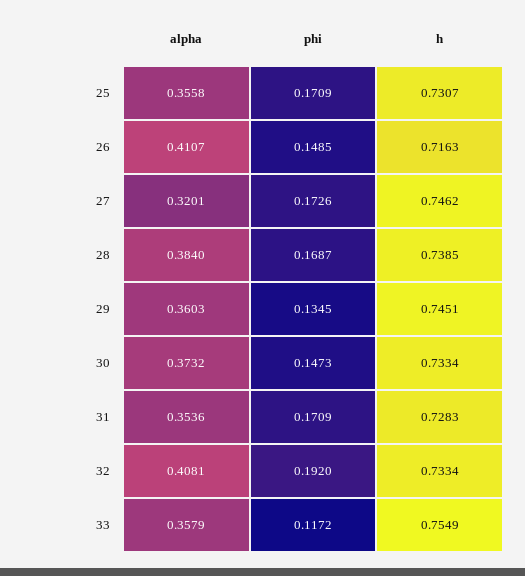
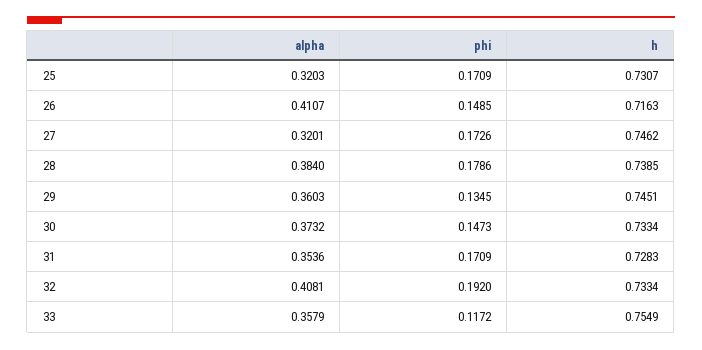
  {
    "alpha": {
-     "25": 0.3558,
+     "25": 0.3203,
      "26": 0.4107,
      "27": 0.3201,
      "28": 0.384,
      "29": 0.3603,
      "30": 0.3732,
      "31": 0.3536,
      "32": 0.4081,
      "33": 0.3579
    },
    "phi": {
      "25": 0.1709,
      "26": 0.1485,
      "27": 0.1726,
-     "28": 0.1687,
+     "28": 0.1786,
      "29": 0.1345,
      "30": 0.1473,
      "31": 0.1709,
      "32": 0.192,
      "33": 0.1172
    },
    "h": {
      "25": 0.7307,
      "26": 0.7163,
      "27": 0.7462,
      "28": 0.7385,
      "29": 0.7451,
      "30": 0.7334,
      "31": 0.7283,
      "32": 0.7334,
      "33": 0.7549
    }
  }

